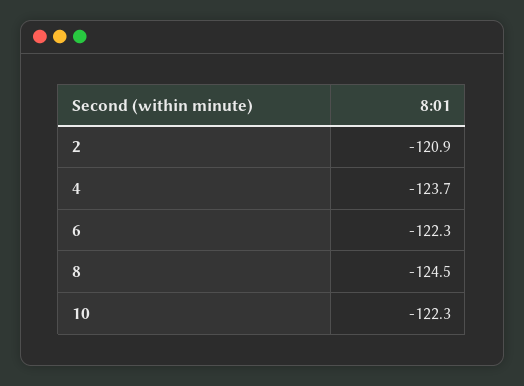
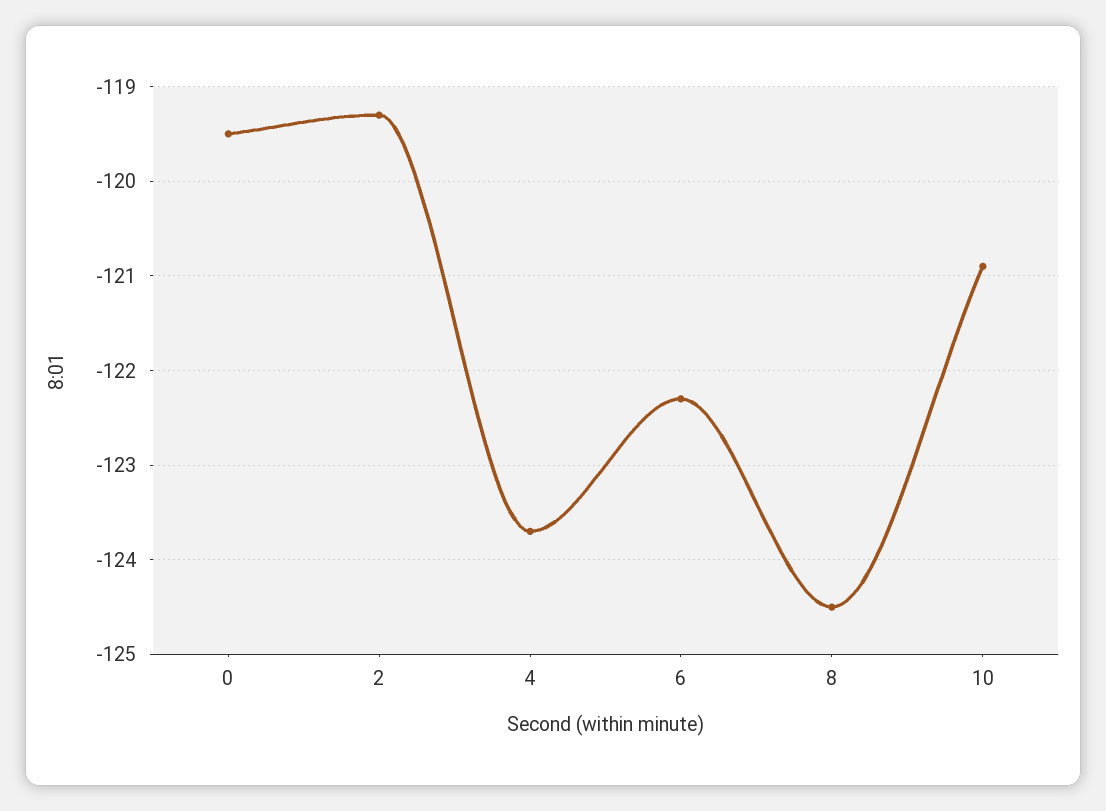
  {
-   "2": -120.9,
+   "2": -119.3,
    "4": -123.7,
    "6": -122.3,
    "8": -124.5,
-   "10": -122.3
+   "10": -120.9,
+   "0": -119.5
  }

